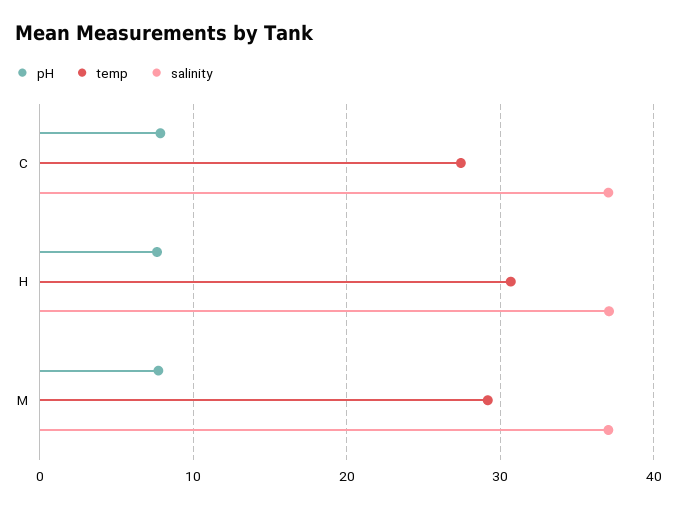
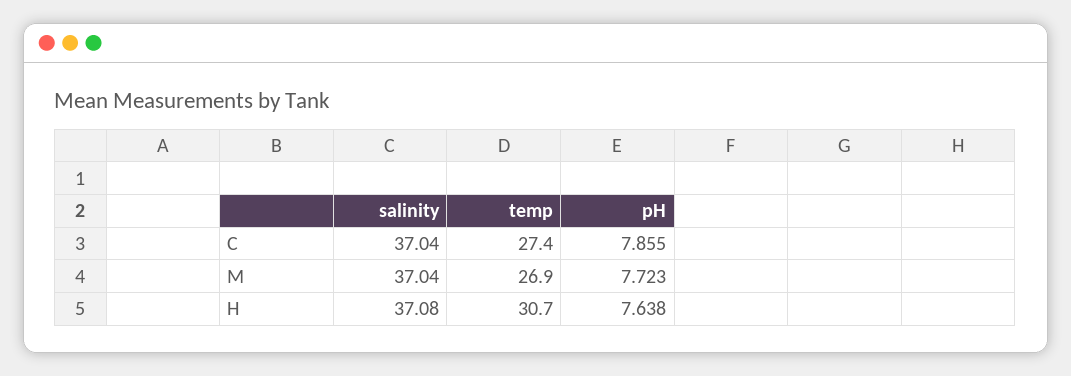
  {
    "pH": {
      "C": 7.855,
      "H": 7.638,
      "M": 7.723
    },
    "temp": {
      "C": 27.4,
      "H": 30.7,
-     "M": 29
+     "M": 26.9
    },
    "salinity": {
      "C": 37.04,
      "H": 37.08,
      "M": 37.04
    }
  }

